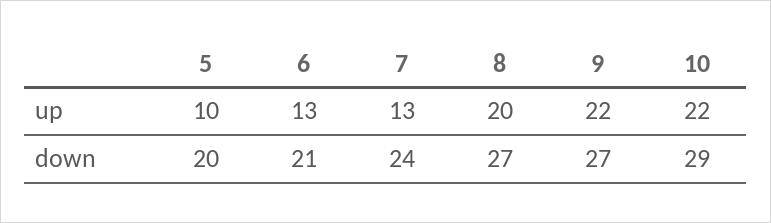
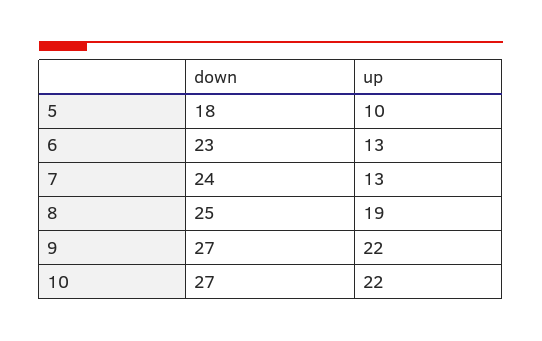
  {
    "5": {
      "up": 10,
-     "down": 20
+     "down": 18
    },
    "6": {
      "up": 13,
-     "down": 21
+     "down": 23
    },
    "7": {
      "up": 13,
      "down": 24
    },
    "8": {
-     "up": 20,
+     "up": 19,
-     "down": 27
+     "down": 25
    },
    "9": {
      "up": 22,
      "down": 27
    },
    "10": {
      "up": 22,
-     "down": 29
+     "down": 27
    }
  }

